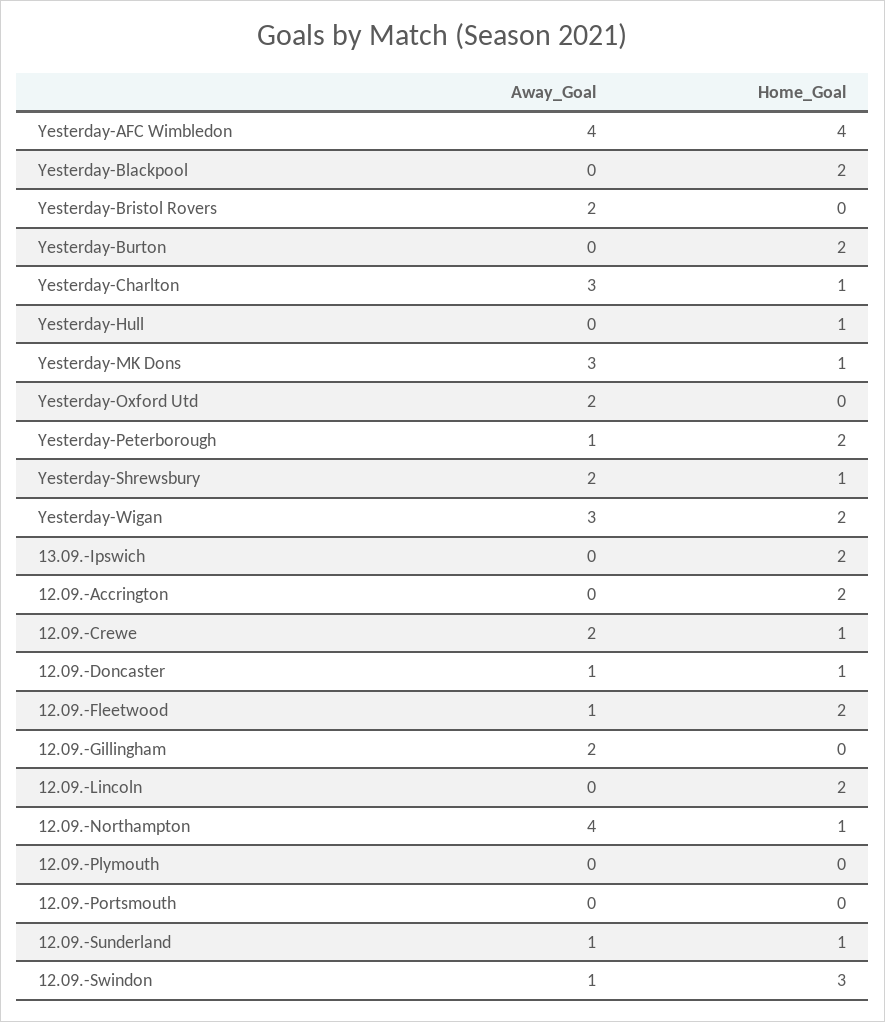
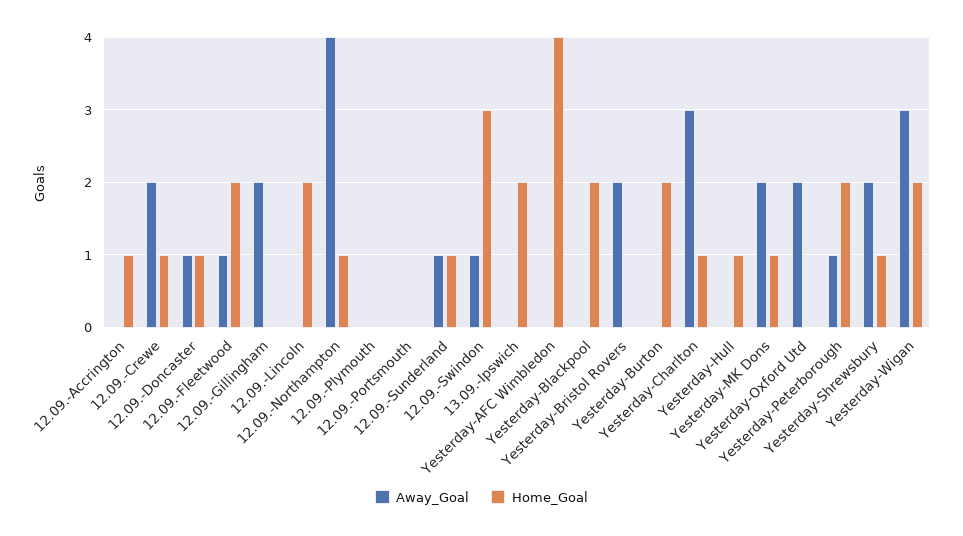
  {
    "Away_Goal": {
-     "Yesterday-AFC Wimbledon": 4,
+     "Yesterday-AFC Wimbledon": 0,
      "Yesterday-Blackpool": 0,
      "Yesterday-Bristol Rovers": 2,
      "Yesterday-Burton": 0,
      "Yesterday-Charlton": 3,
      "Yesterday-Hull": 0,
-     "Yesterday-MK Dons": 3,
+     "Yesterday-MK Dons": 2,
      "Yesterday-Oxford Utd": 2,
      "Yesterday-Peterborough": 1,
      "Yesterday-Shrewsbury": 2,
      "Yesterday-Wigan": 3,
      "13.09.-Ipswich": 0,
      "12.09.-Accrington": 0,
      "12.09.-Crewe": 2,
      "12.09.-Doncaster": 1,
      "12.09.-Fleetwood": 1,
      "12.09.-Gillingham": 2,
      "12.09.-Lincoln": 0,
      "12.09.-Northampton": 4,
      "12.09.-Plymouth": 0,
      "12.09.-Portsmouth": 0,
      "12.09.-Sunderland": 1,
      "12.09.-Swindon": 1
    },
    "Home_Goal": {
      "Yesterday-AFC Wimbledon": 4,
      "Yesterday-Blackpool": 2,
      "Yesterday-Bristol Rovers": 0,
      "Yesterday-Burton": 2,
      "Yesterday-Charlton": 1,
      "Yesterday-Hull": 1,
      "Yesterday-MK Dons": 1,
      "Yesterday-Oxford Utd": 0,
      "Yesterday-Peterborough": 2,
      "Yesterday-Shrewsbury": 1,
      "Yesterday-Wigan": 2,
      "13.09.-Ipswich": 2,
-     "12.09.-Accrington": 2,
+     "12.09.-Accrington": 1,
      "12.09.-Crewe": 1,
      "12.09.-Doncaster": 1,
      "12.09.-Fleetwood": 2,
      "12.09.-Gillingham": 0,
      "12.09.-Lincoln": 2,
      "12.09.-Northampton": 1,
      "12.09.-Plymouth": 0,
      "12.09.-Portsmouth": 0,
      "12.09.-Sunderland": 1,
      "12.09.-Swindon": 3
    }
  }

